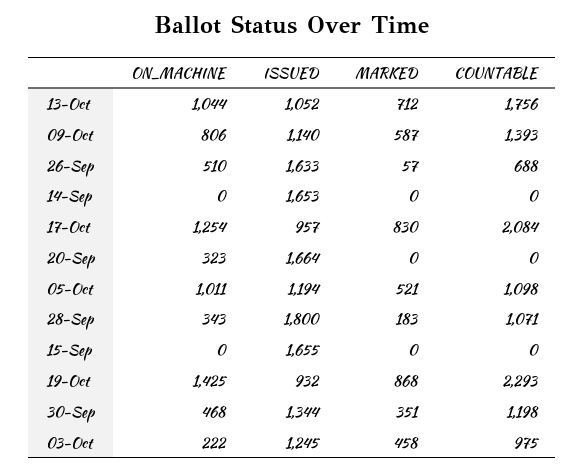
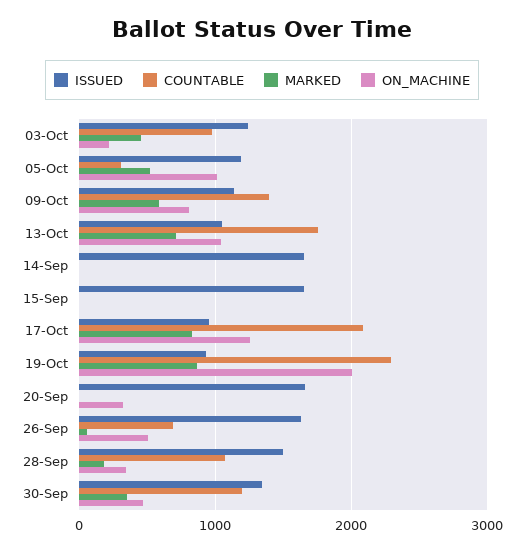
  {
    "ON_MACHINE": {
      "13-Oct": 1044,
      "09-Oct": 806,
      "26-Sep": 510,
      "14-Sep": 0,
      "17-Oct": 1254,
      "20-Sep": 323,
      "05-Oct": 1011,
      "28-Sep": 343,
      "15-Sep": 0,
-     "19-Oct": 1425,
+     "19-Oct": 2000,
      "30-Sep": 468,
      "03-Oct": 222
    },
    "ISSUED": {
      "13-Oct": 1052,
      "09-Oct": 1140,
      "26-Sep": 1633,
      "14-Sep": 1653,
      "17-Oct": 957,
      "20-Sep": 1664,
      "05-Oct": 1194,
-     "28-Sep": 1800,
+     "28-Sep": 1500,
      "15-Sep": 1655,
      "19-Oct": 932,
      "30-Sep": 1344,
      "03-Oct": 1245
    },
    "MARKED": {
      "13-Oct": 712,
      "09-Oct": 587,
      "26-Sep": 57,
      "14-Sep": 0,
      "17-Oct": 830,
      "20-Sep": 0,
      "05-Oct": 521,
      "28-Sep": 183,
      "15-Sep": 0,
      "19-Oct": 868,
      "30-Sep": 351,
      "03-Oct": 458
    },
    "COUNTABLE": {
      "13-Oct": 1756,
      "09-Oct": 1393,
      "26-Sep": 688,
      "14-Sep": 0,
      "17-Oct": 2084,
      "20-Sep": 0,
-     "05-Oct": 1098,
+     "05-Oct": 300,
      "28-Sep": 1071,
      "15-Sep": 0,
      "19-Oct": 2293,
      "30-Sep": 1198,
      "03-Oct": 975
    }
  }

